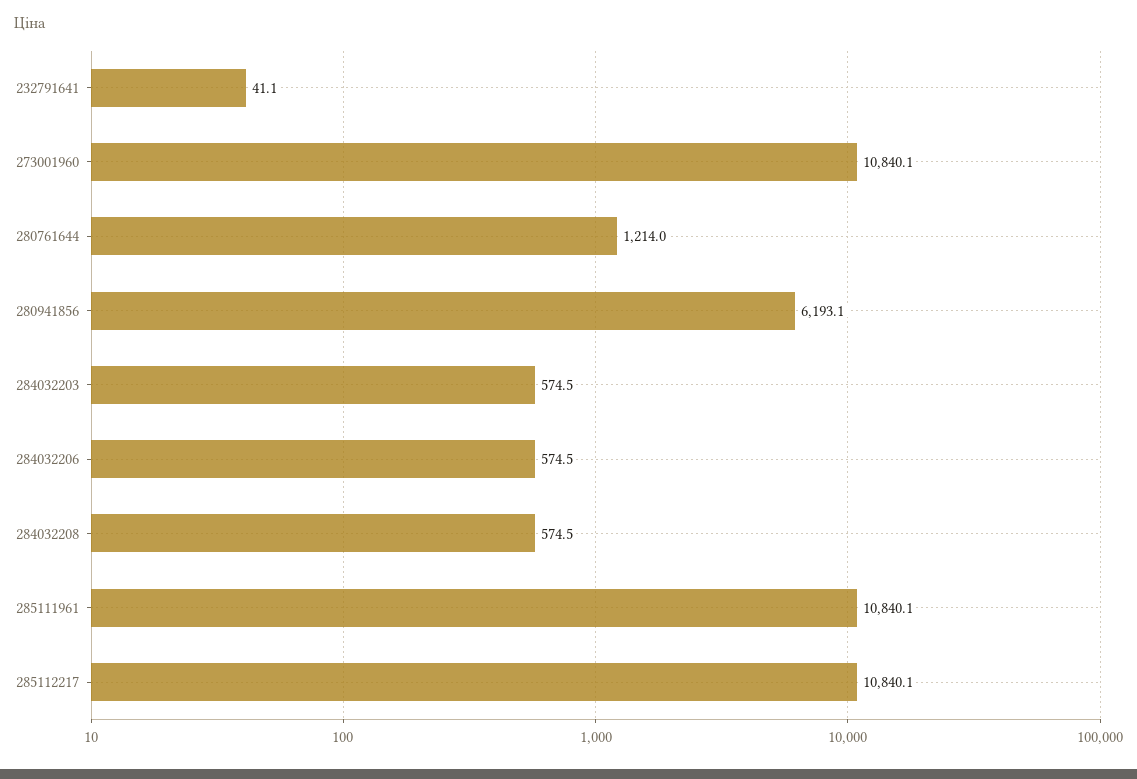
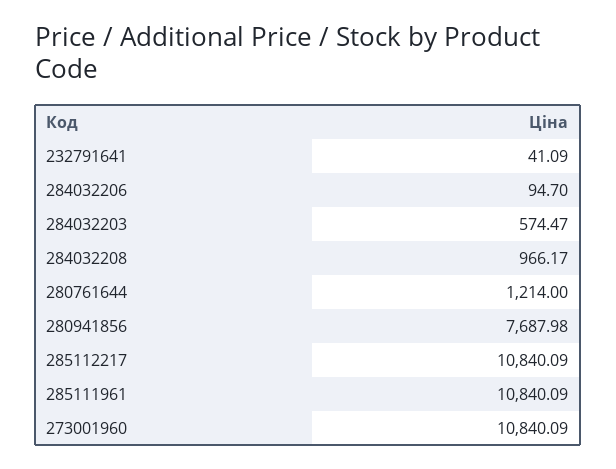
  {
    "232791641": 41.09,
    "273001960": 10840.09,
    "280761644": 1214,
-   "280941856": 6193.1,
+   "280941856": 7687.98,
    "284032203": 574.47,
-   "284032206": 574.5,
+   "284032206": 94.7,
-   "284032208": 574.5,
+   "284032208": 966.17,
    "285111961": 10840.09,
    "285112217": 10840.09
  }

